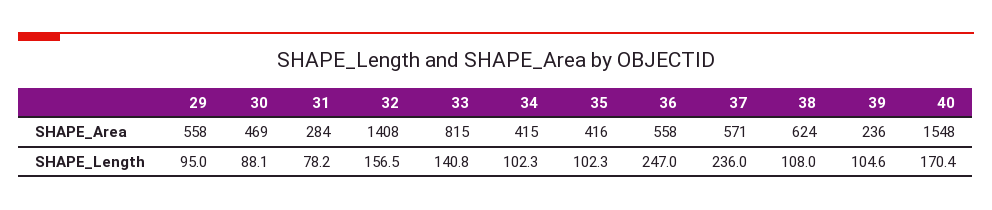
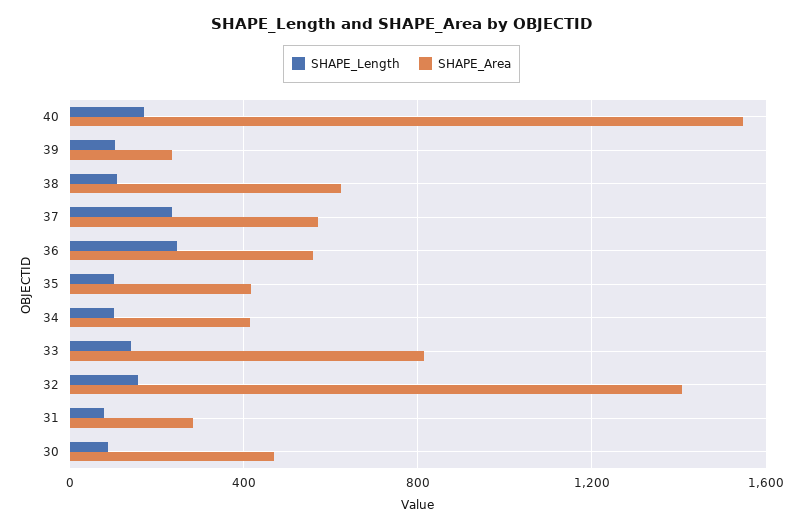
  {
    "SHAPE_Area": {
-     "29": 558,
      "30": 469,
      "31": 284,
      "32": 1408,
      "33": 815,
      "34": 415,
      "35": 416,
      "36": 558,
      "37": 571,
      "38": 624,
      "39": 236,
      "40": 1548
    },
    "SHAPE_Length": {
-     "29": 95,
      "30": 88.1,
      "31": 78.2,
      "32": 156.5,
      "33": 140.8,
      "34": 102.3,
      "35": 102.3,
      "36": 247,
      "37": 236,
      "38": 108,
      "39": 104.6,
      "40": 170.4
    }
  }

